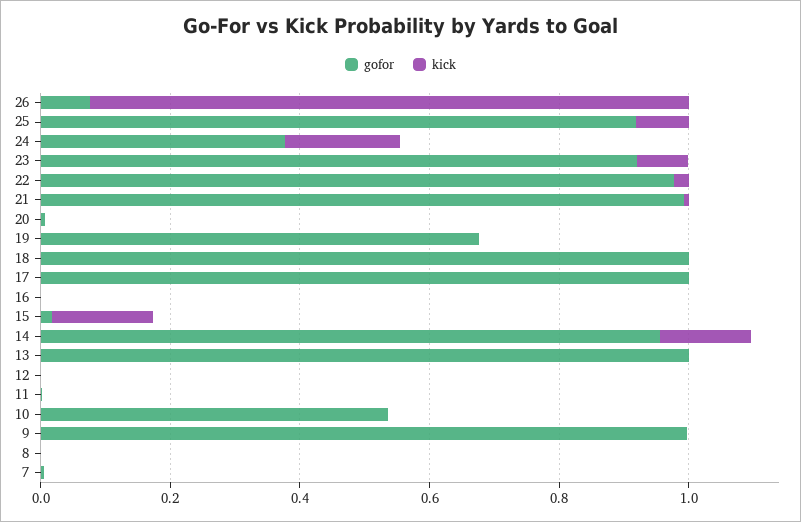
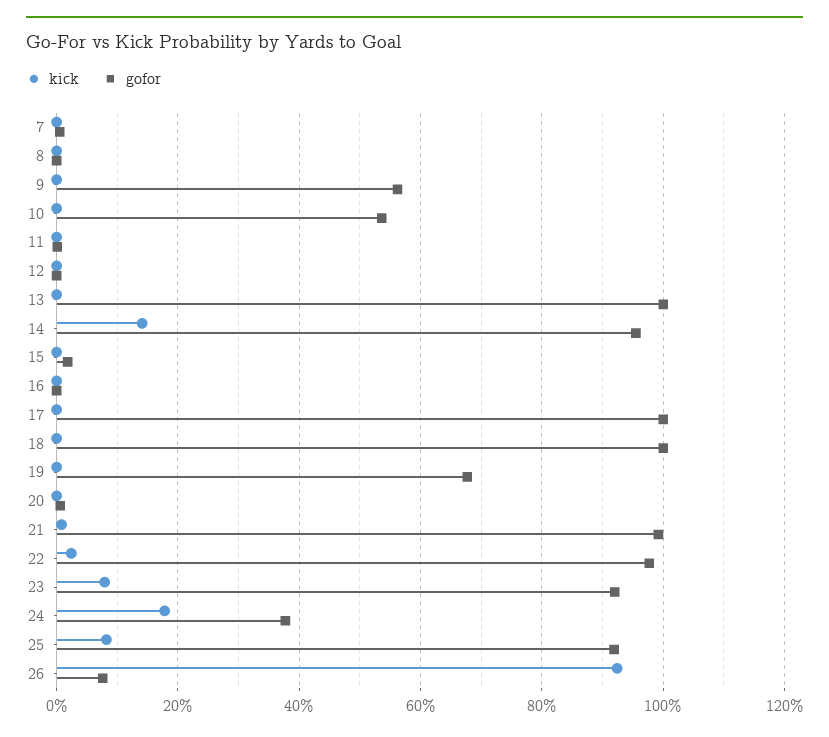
  {
    "gofor": {
      "26": 0.08,
      "25": 0.92,
      "24": 0.38,
      "23": 0.92,
      "22": 0.98,
      "21": 1,
      "20": 0,
      "19": 0.68,
      "18": 1,
      "17": 1,
      "16": 0,
      "15": 0.02,
      "14": 0.96,
      "13": 1,
      "12": 0,
      "11": 0,
      "10": 0.54,
-     "9": 1,
+     "9": 0.56,
      "8": 0,
      "7": 0
    },
    "kick": {
      "26": 0.92,
      "25": 0.08,
      "24": 0.18,
      "23": 0.08,
      "22": 0.02,
      "21": 0,
      "20": 0,
      "19": 0,
      "18": 0,
      "17": 0,
      "16": 0,
-     "15": 0.15,
+     "15": 0,
      "14": 0.14,
      "13": 0,
      "12": 0,
      "11": 0,
      "10": 0,
      "9": 0,
      "8": 0,
      "7": 0
    }
  }

